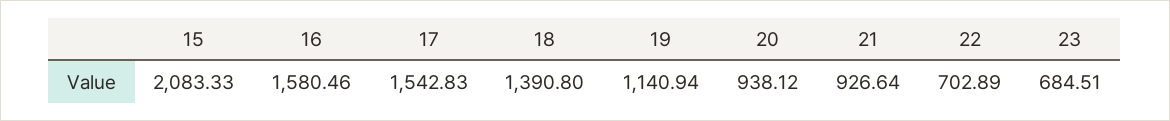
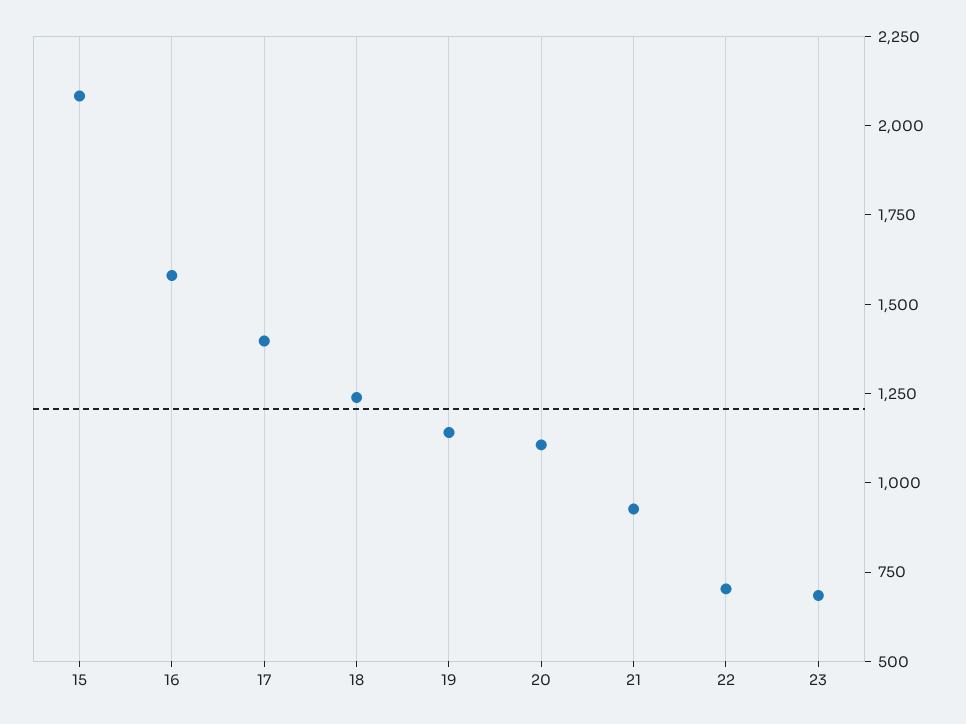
  {
    "15": 2083.33,
    "16": 1580.46,
-   "17": 1542.83,
+   "17": 1400,
-   "18": 1390.8,
+   "18": 1250,
    "19": 1140.94,
-   "20": 938.12,
+   "20": 1100,
    "21": 926.64,
    "22": 702.89,
    "23": 684.51
  }

